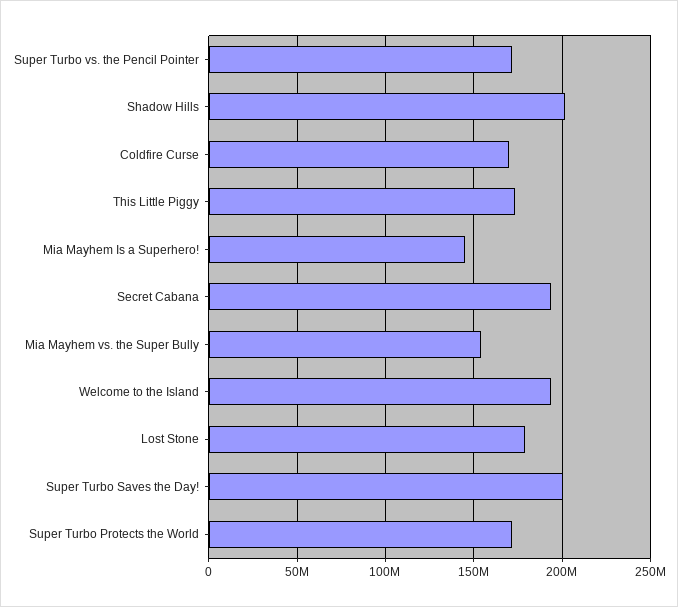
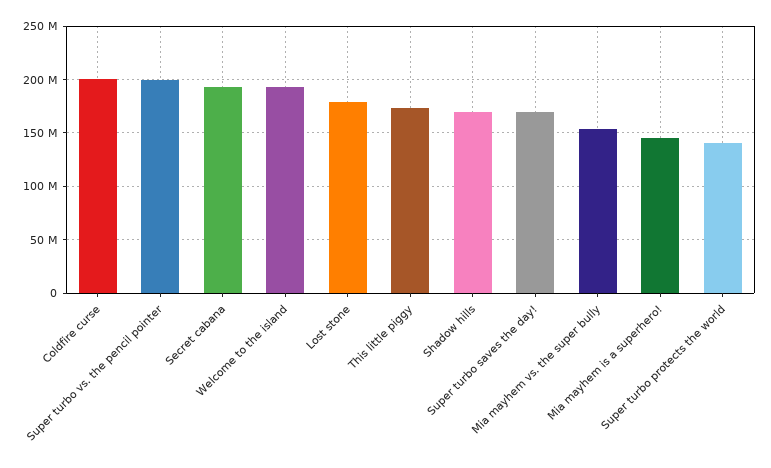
  {
-   "Super Turbo vs. the Pencil Pointer": 170000000,
+   "Super Turbo vs. the Pencil Pointer": 200000000,
-   "Shadow Hills": 200000000,
+   "Shadow Hills": 170000000,
-   "Coldfire Curse": 170000000,
+   "Coldfire Curse": 200000000,
    "This Little Piggy": 175000000,
    "Mia Mayhem Is a Superhero!": 145000000,
    "Secret Cabana": 195000000,
    "Mia Mayhem vs. the Super Bully": 155000000,
    "Welcome to the Island": 195000000,
    "Lost Stone": 180000000,
-   "Super Turbo Saves the Day!": 200000000,
+   "Super Turbo Saves the Day!": 170000000,
-   "Super Turbo Protects the World": 170000000
+   "Super Turbo Protects the World": 140000000
  }

